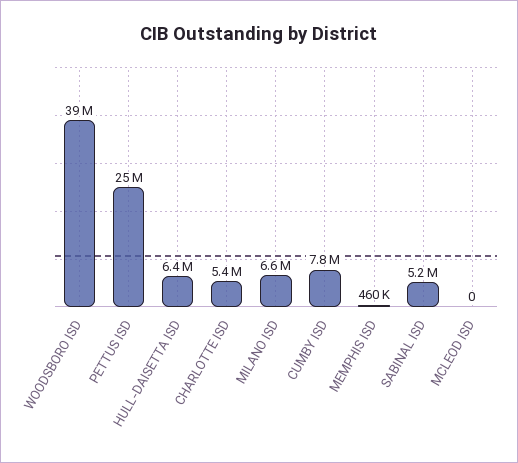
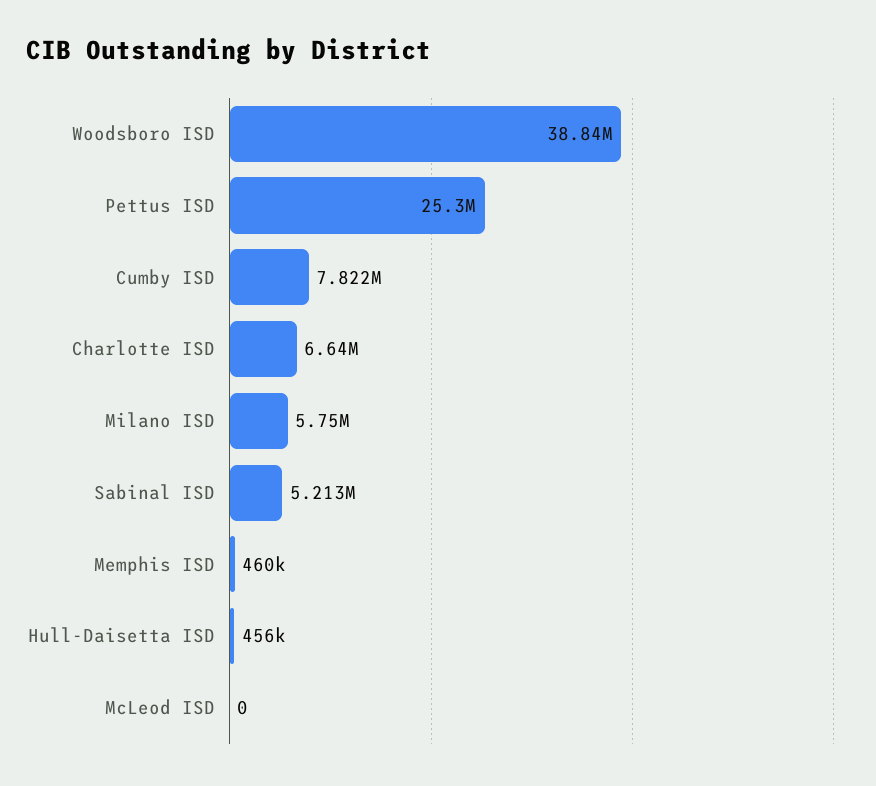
  {
    "WOODSBORO ISD": 38840000,
    "PETTUS ISD": 25300000,
-   "HULL-DAISETTA ISD": 6400000,
+   "HULL-DAISETTA ISD": 456000,
-   "CHARLOTTE ISD": 5400000,
+   "CHARLOTTE ISD": 6640000,
-   "MILANO ISD": 6600000,
+   "MILANO ISD": 5750000,
    "CUMBY ISD": 7822000,
    "MEMPHIS ISD": 460000,
    "SABINAL ISD": 5213000,
    "MCLEOD ISD": 0
  }

